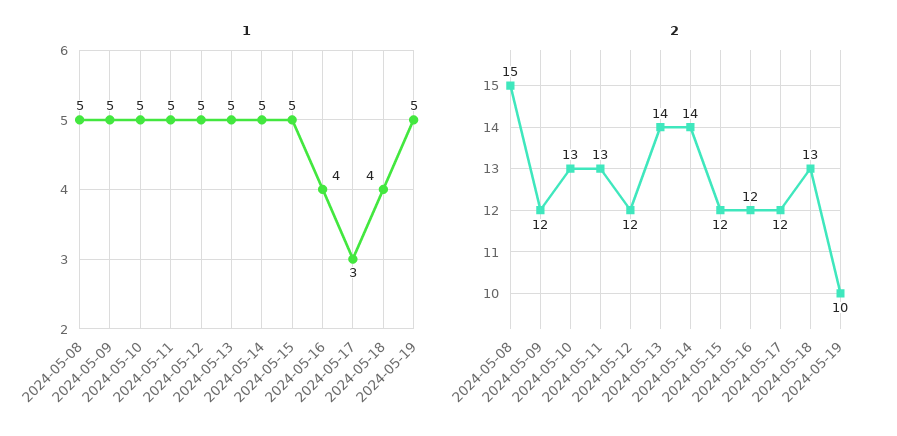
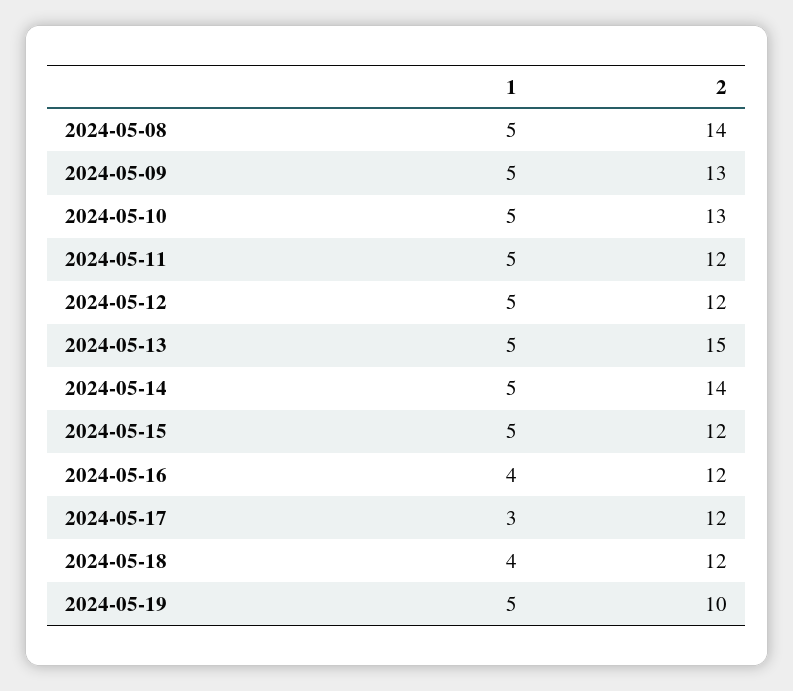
  {
    "1": {
      "2024-05-08": 5,
      "2024-05-09": 5,
      "2024-05-10": 5,
      "2024-05-11": 5,
      "2024-05-12": 5,
      "2024-05-13": 5,
      "2024-05-14": 5,
      "2024-05-15": 5,
      "2024-05-16": 4,
      "2024-05-17": 3,
      "2024-05-18": 4,
      "2024-05-19": 5
    },
    "2": {
-     "2024-05-08": 15,
+     "2024-05-08": 14,
-     "2024-05-09": 12,
+     "2024-05-09": 13,
      "2024-05-10": 13,
-     "2024-05-11": 13,
+     "2024-05-11": 12,
      "2024-05-12": 12,
-     "2024-05-13": 14,
+     "2024-05-13": 15,
      "2024-05-14": 14,
      "2024-05-15": 12,
      "2024-05-16": 12,
      "2024-05-17": 12,
-     "2024-05-18": 13,
+     "2024-05-18": 12,
      "2024-05-19": 10
    }
  }

